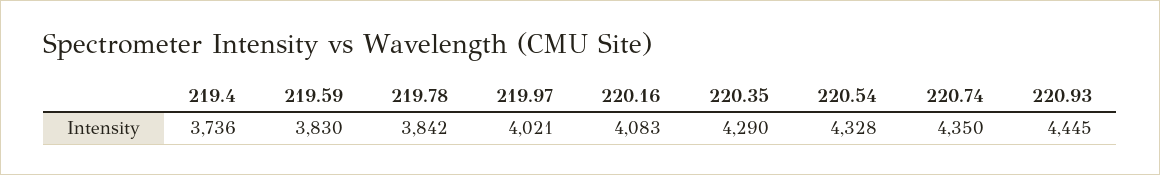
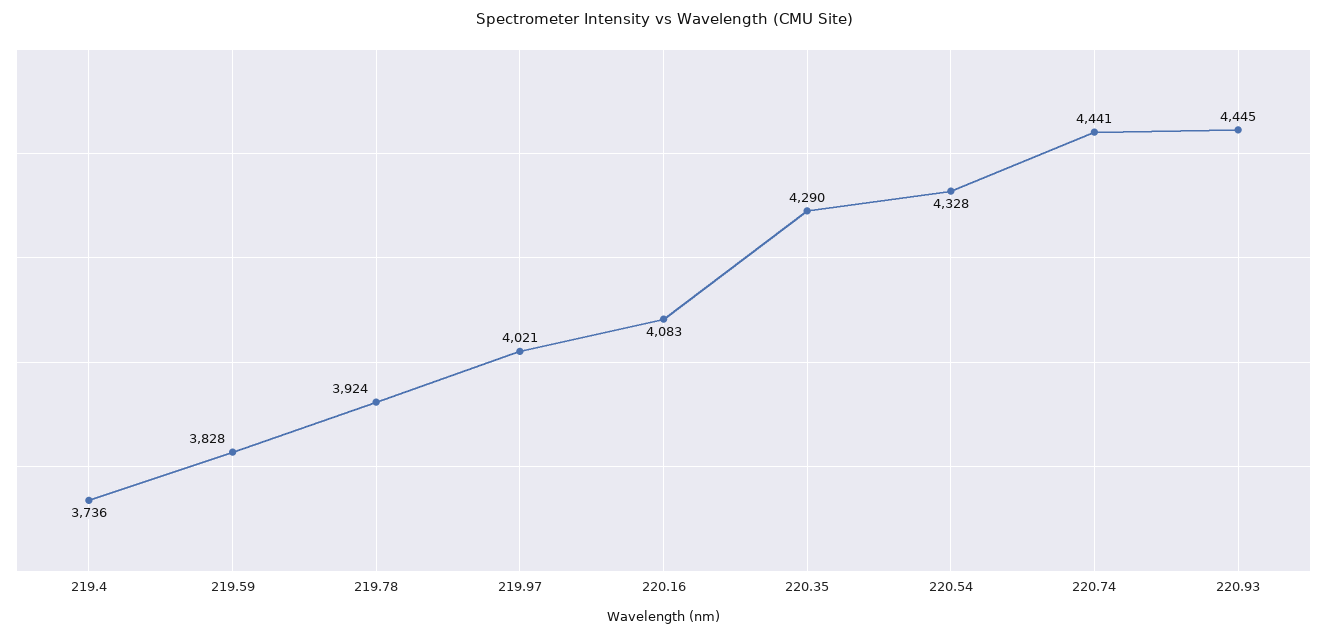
  {
    "219.4": 3736,
-   "219.59": 3830,
+   "219.59": 3828,
-   "219.78": 3842,
+   "219.78": 3924,
    "219.97": 4021,
    "220.16": 4083,
    "220.35": 4290,
    "220.54": 4328,
-   "220.74": 4350,
+   "220.74": 4441,
    "220.93": 4445
  }

